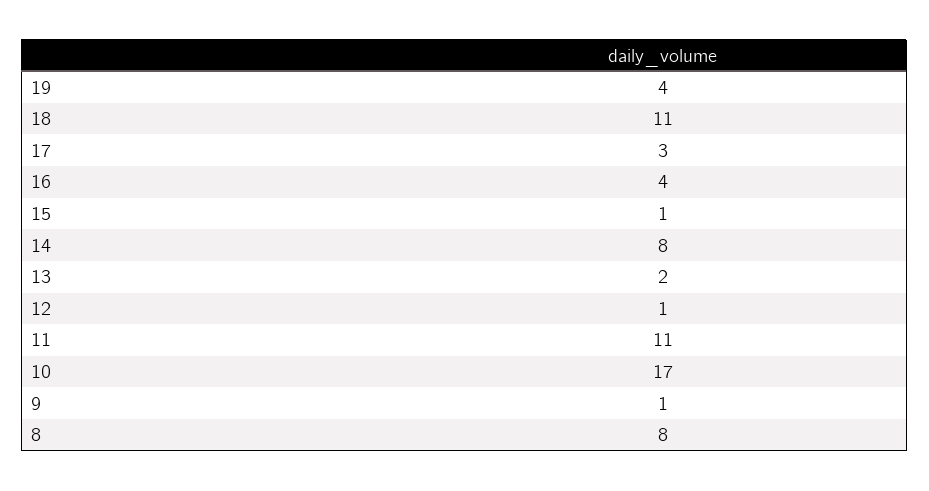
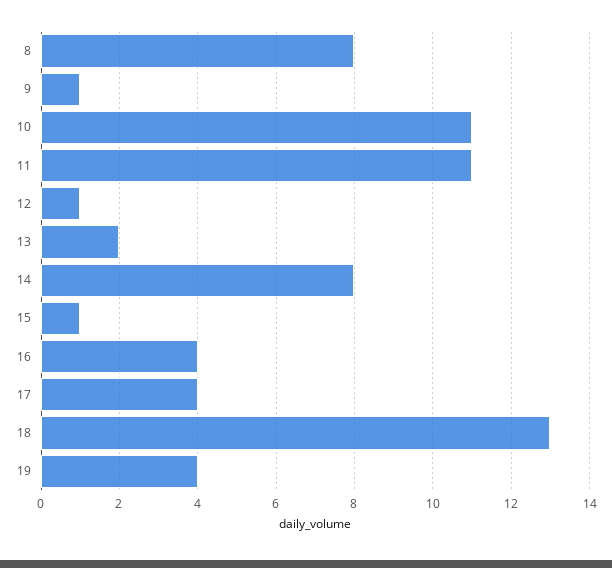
  {
    "19": 4,
-   "18": 11,
+   "18": 13,
-   "17": 3,
+   "17": 4,
    "16": 4,
    "15": 1,
    "14": 8,
    "13": 2,
    "12": 1,
    "11": 11,
-   "10": 17,
+   "10": 11,
    "9": 1,
    "8": 8
  }

